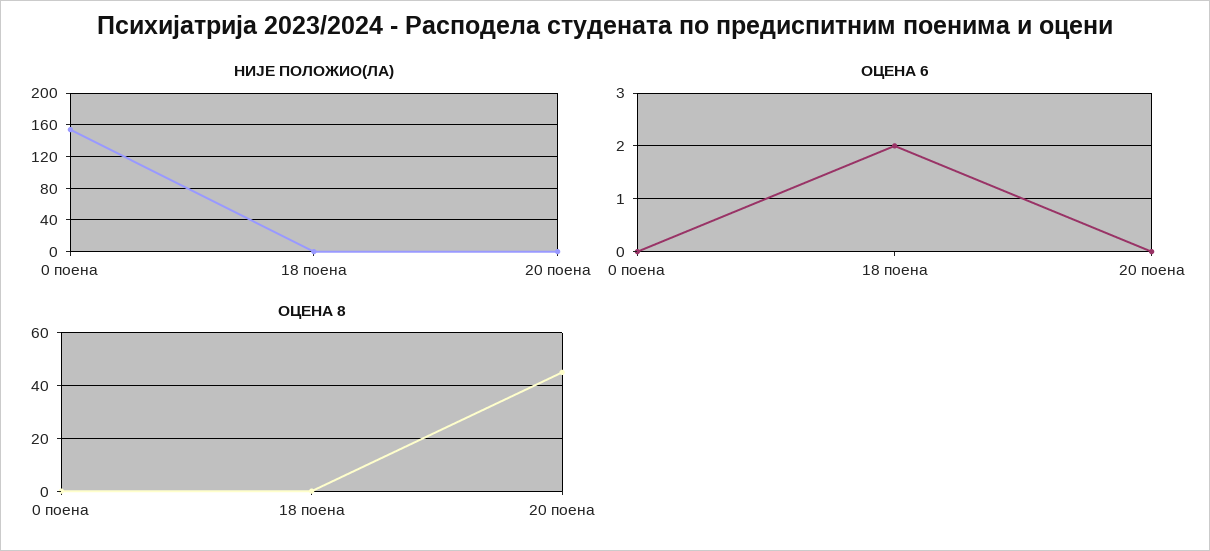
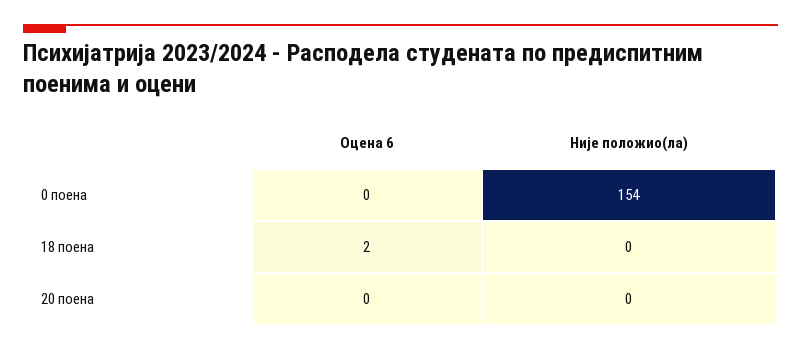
  {
    "НИЈЕ ПОЛОЖИО(ЛА)": {
      "0 поена": 154,
      "18 поена": 0,
      "20 поена": 0
    },
    "ОЦЕНА 6": {
      "0 поена": 0,
      "18 поена": 2,
      "20 поена": 0
-   },
+   }
-   "ОЦЕНА 8": {
-     "0 поена": 0,
-     "18 поена": 0,
-     "20 поена": 45
-   }
  }

